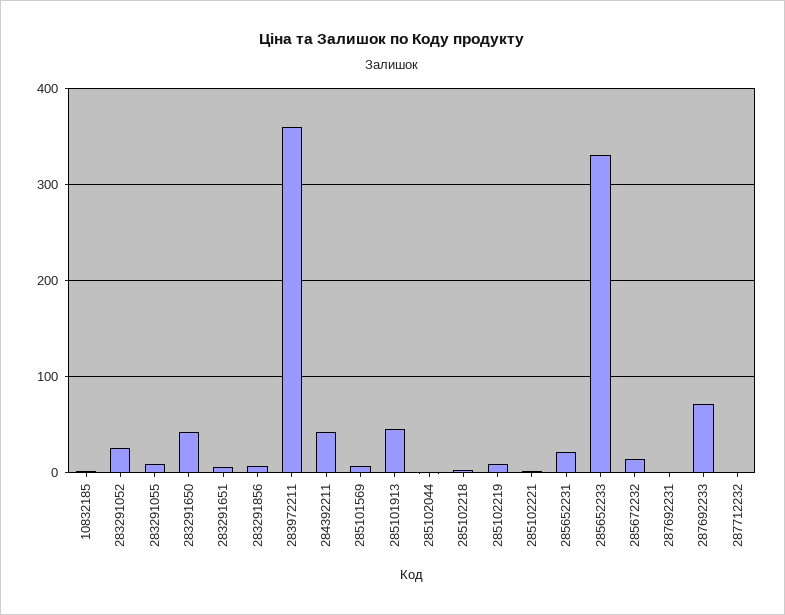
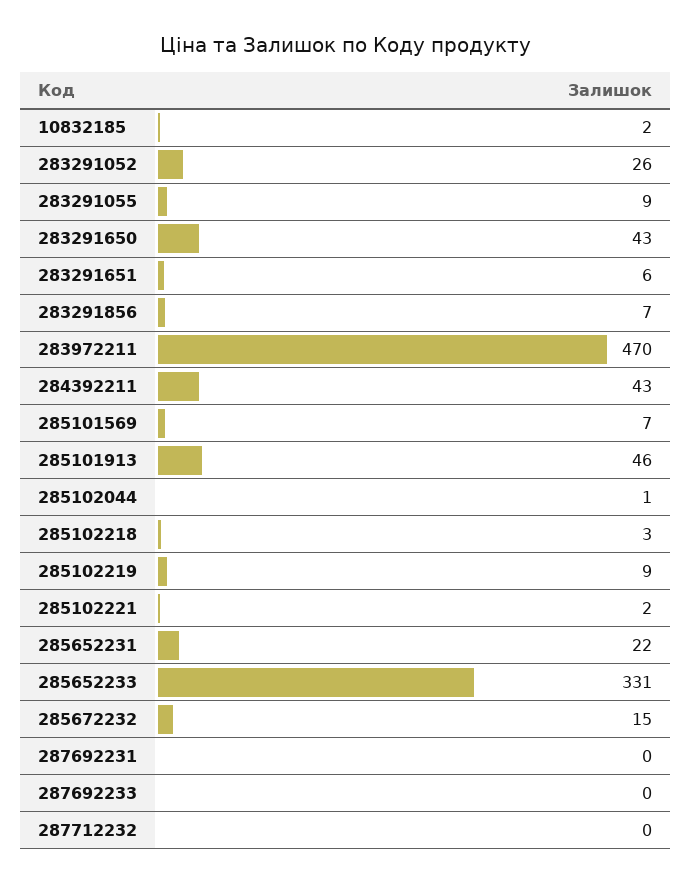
  {
    "10832185": 2,
    "283291052": 26,
    "283291055": 9,
    "283291650": 43,
    "283291651": 6,
    "283291856": 7,
-   "283972211": 360,
+   "283972211": 470,
    "284392211": 43,
    "285101569": 7,
    "285101913": 46,
    "285102044": 1,
    "285102218": 3,
    "285102219": 9,
    "285102221": 2,
    "285652231": 22,
    "285652233": 331,
    "285672232": 15,
    "287692231": 0,
-   "287692233": 70,
+   "287692233": 0,
    "287712232": 0
  }

